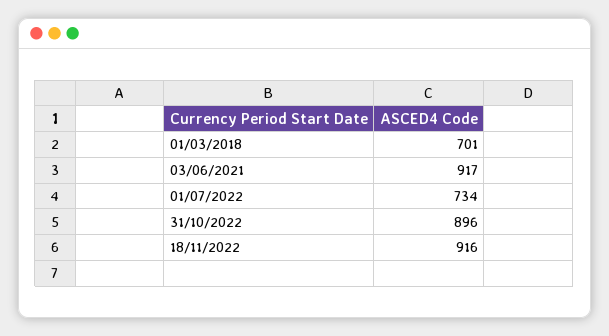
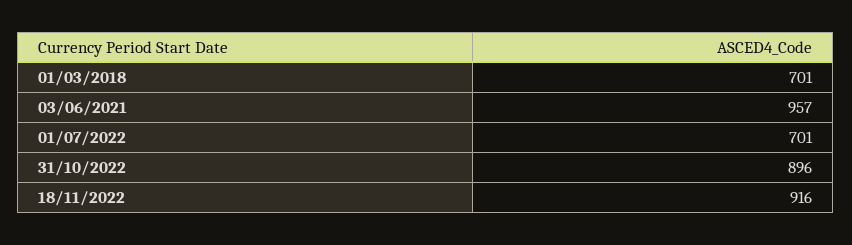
  {
    "01/03/2018": 701,
-   "03/06/2021": 917,
+   "03/06/2021": 957,
-   "01/07/2022": 734,
+   "01/07/2022": 701,
    "31/10/2022": 896,
    "18/11/2022": 916
  }

